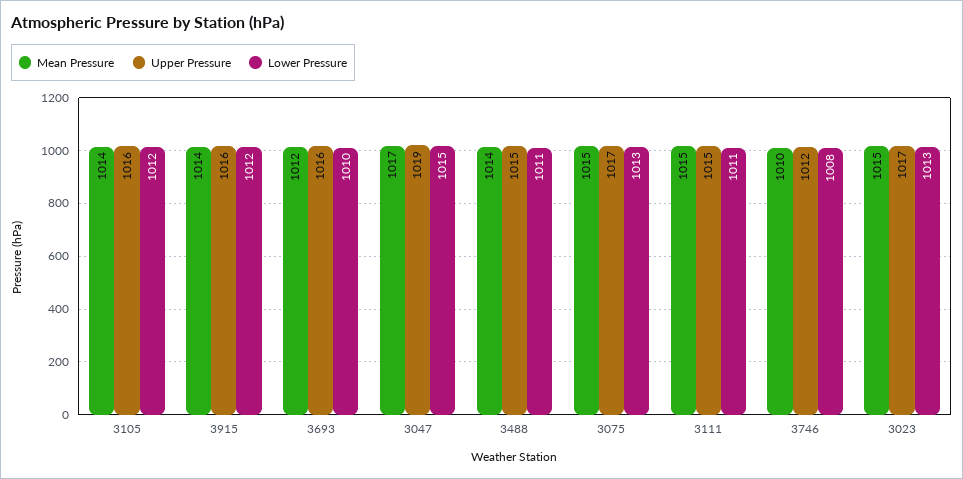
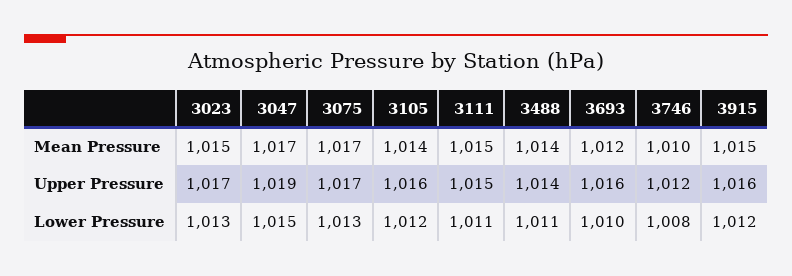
  {
    "Mean Pressure": {
      "3105": 1014,
-     "3915": 1014,
+     "3915": 1015,
      "3693": 1012,
      "3047": 1017,
      "3488": 1014,
-     "3075": 1015,
+     "3075": 1017,
      "3111": 1015,
      "3746": 1010,
      "3023": 1015
    },
    "Upper Pressure": {
      "3105": 1016,
      "3915": 1016,
      "3693": 1016,
      "3047": 1019,
-     "3488": 1015,
+     "3488": 1014,
      "3075": 1017,
      "3111": 1015,
      "3746": 1012,
      "3023": 1017
    },
    "Lower Pressure": {
      "3105": 1012,
      "3915": 1012,
      "3693": 1010,
      "3047": 1015,
      "3488": 1011,
      "3075": 1013,
      "3111": 1011,
      "3746": 1008,
      "3023": 1013
    }
  }

